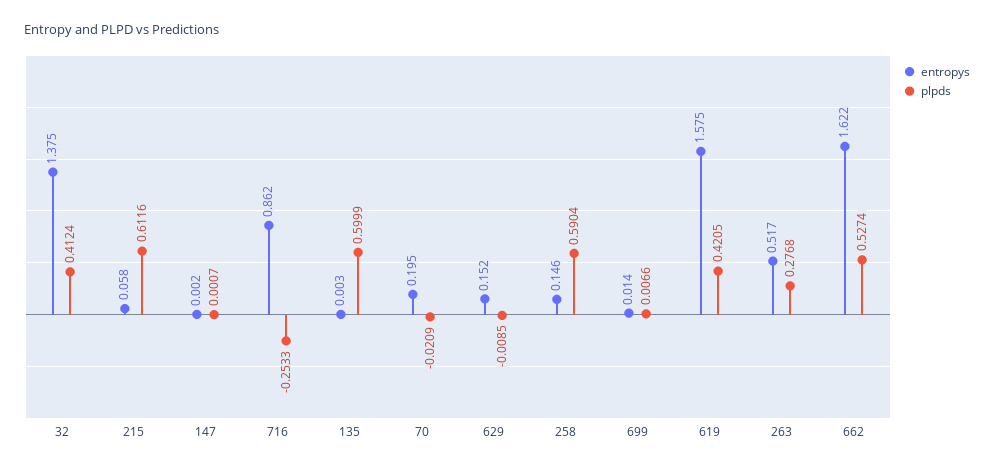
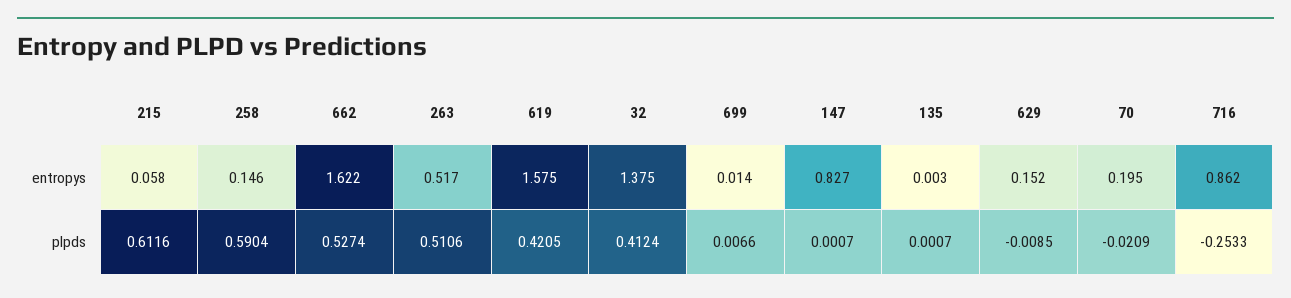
  {
    "entropys": {
      "32": 1.375,
      "215": 0.058,
-     "147": 0.002,
+     "147": 0.827,
      "716": 0.862,
      "135": 0.003,
      "70": 0.195,
      "629": 0.152,
      "258": 0.146,
      "699": 0.014,
      "619": 1.575,
      "263": 0.517,
      "662": 1.622
    },
    "plpds": {
      "32": 0.4124,
      "215": 0.6116,
      "147": 0.0007,
      "716": -0.2533,
-     "135": 0.5999,
+     "135": 0.0007,
      "70": -0.0209,
      "629": -0.0085,
      "258": 0.5904,
      "699": 0.0066,
      "619": 0.4205,
-     "263": 0.2768,
+     "263": 0.5106,
      "662": 0.5274
    }
  }

